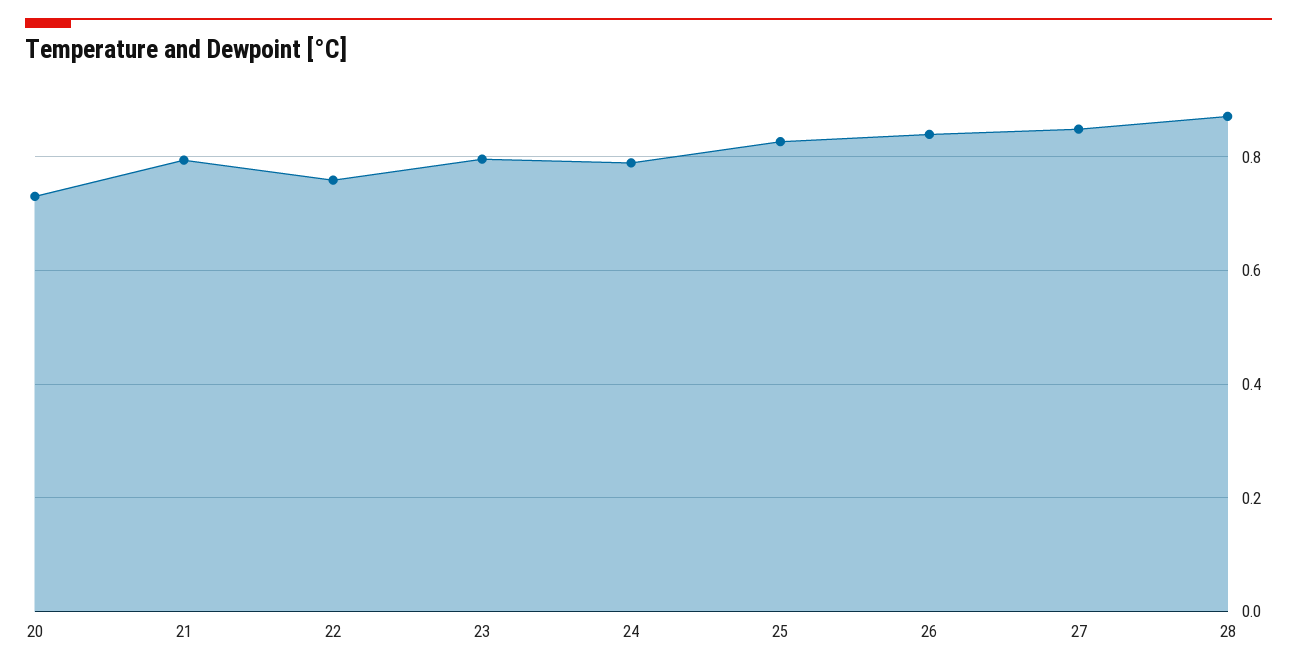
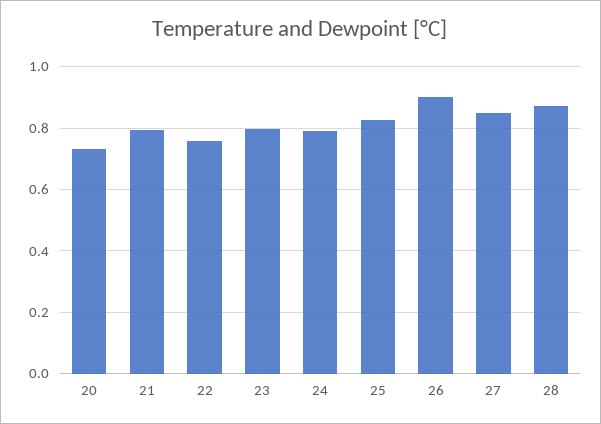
  {
    "20": 0.74,
    "21": 0.8,
    "22": 0.76,
    "23": 0.8,
    "24": 0.78,
    "25": 0.82,
-   "26": 0.84,
+   "26": 0.9,
    "27": 0.84,
    "28": 0.88
  }

